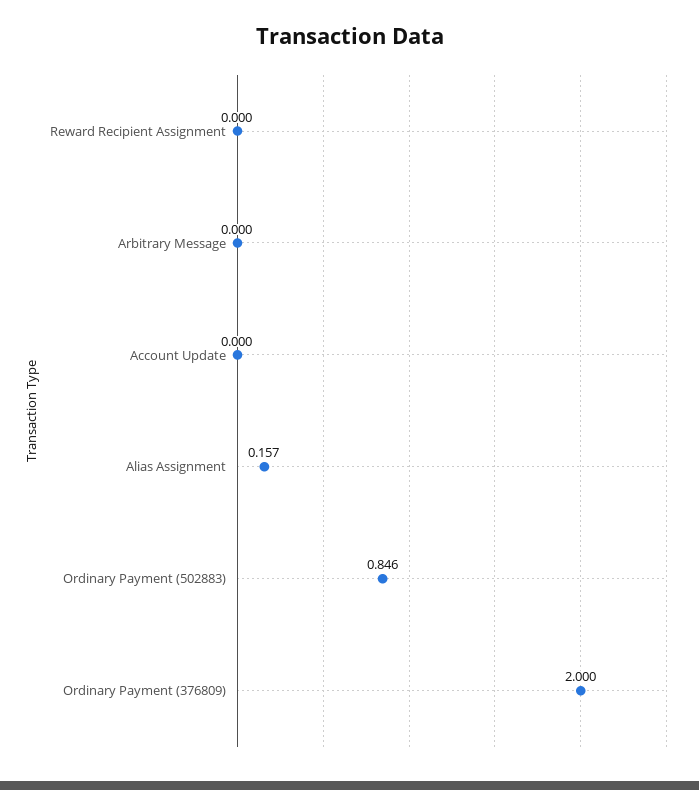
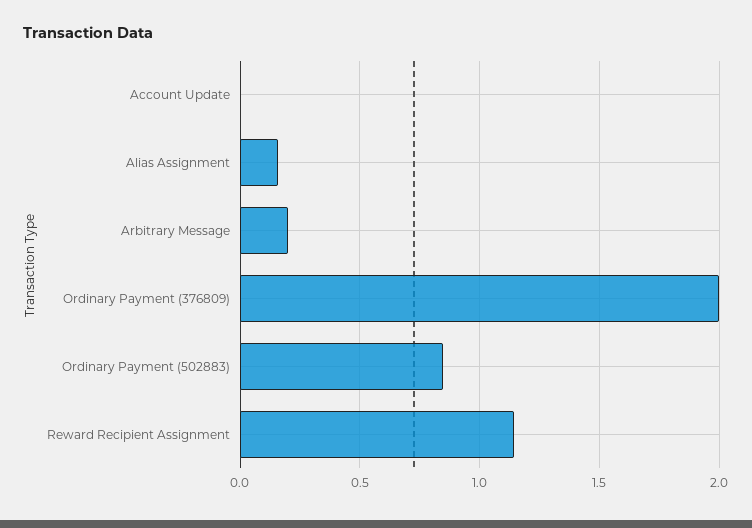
  {
-   "Reward Recipient Assignment": 0,
+   "Reward Recipient Assignment": 1.15,
-   "Arbitrary Message": 0,
+   "Arbitrary Message": 0.2,
    "Account Update": 0,
    "Alias Assignment": 0.157,
    "Ordinary Payment (502883)": 0.846,
    "Ordinary Payment (376809)": 2
  }

